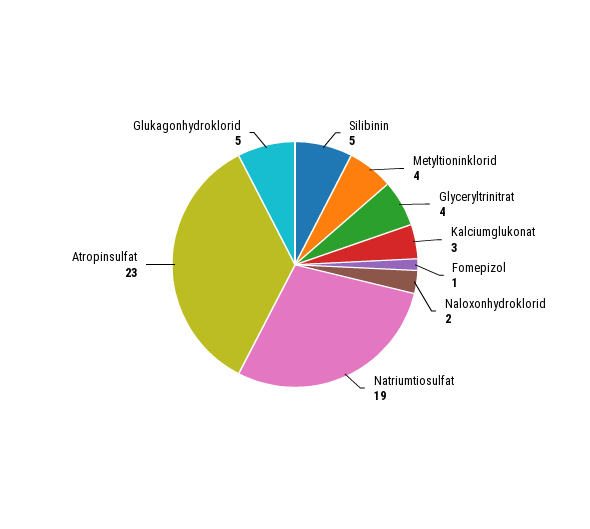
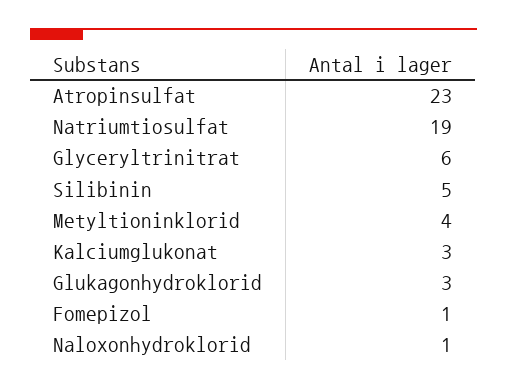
  {
    "Silibinin": 5,
    "Metyltioninklorid": 4,
-   "Glyceryltrinitrat": 4,
+   "Glyceryltrinitrat": 6,
    "Kalciumglukonat": 3,
    "Fomepizol": 1,
-   "Naloxonhydroklorid": 2,
+   "Naloxonhydroklorid": 1,
    "Natriumtiosulfat": 19,
    "Atropinsulfat": 23,
-   "Glukagonhydroklorid": 5
+   "Glukagonhydroklorid": 3
  }

